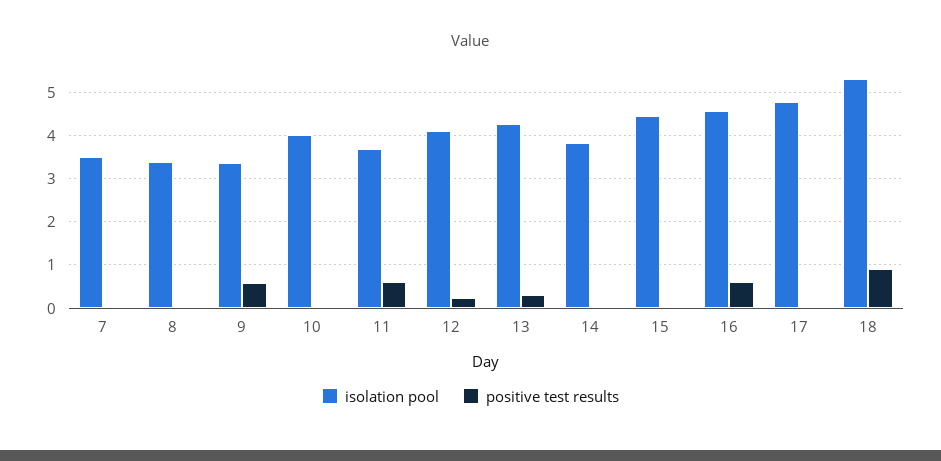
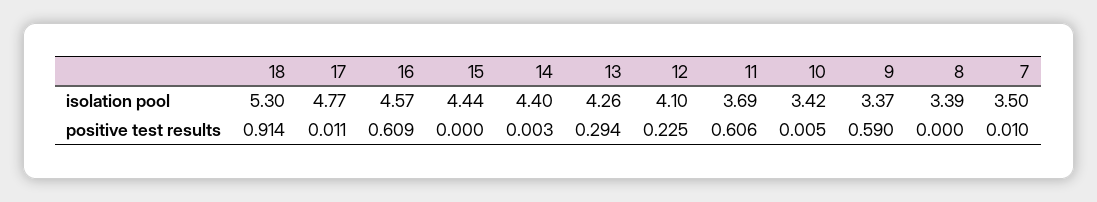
  {
    "isolation pool": {
      "7": 3.5,
      "8": 3.39,
      "9": 3.37,
-     "10": 4,
+     "10": 3.42,
      "11": 3.69,
      "12": 4.1,
      "13": 4.26,
-     "14": 3.8,
+     "14": 4.4,
      "15": 4.44,
      "16": 4.57,
      "17": 4.77,
      "18": 5.3
    },
    "positive test results": {
      "7": 0.01,
      "8": 0,
      "9": 0.59,
      "10": 0.005,
      "11": 0.606,
      "12": 0.225,
      "13": 0.294,
      "14": 0.003,
      "15": 0,
      "16": 0.609,
      "17": 0.011,
      "18": 0.914
    }
  }

